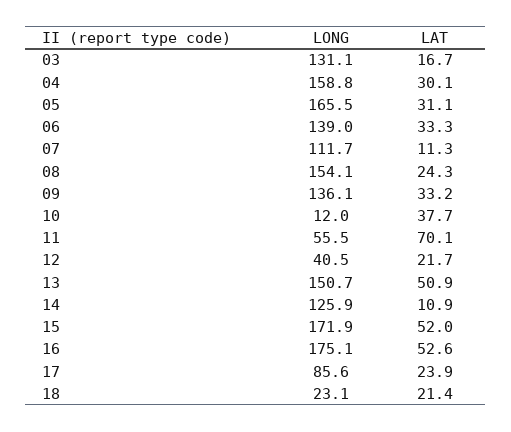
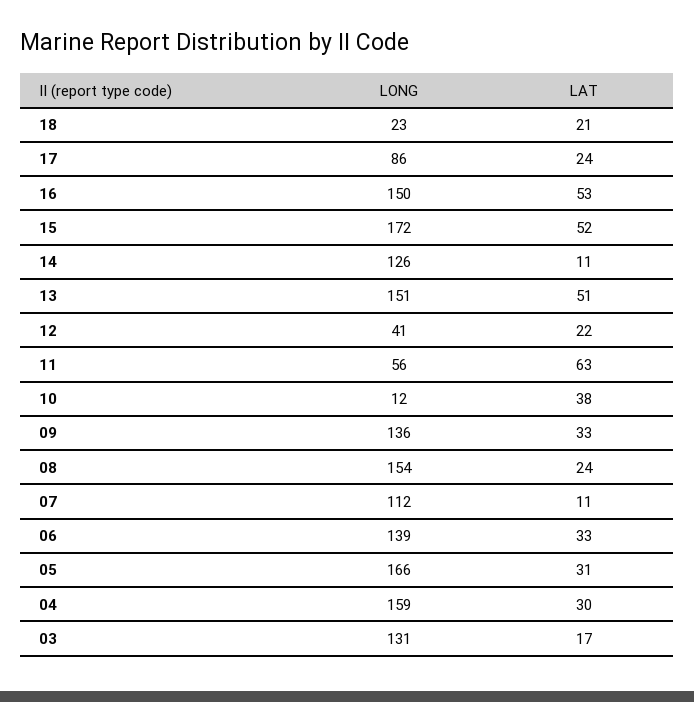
  {
    "LONG": {
      "03": 131.1,
      "04": 158.8,
      "05": 165.5,
      "06": 139,
      "07": 111.7,
      "08": 154.1,
      "09": 136.1,
      "10": 12,
      "11": 55.5,
      "12": 40.5,
      "13": 150.7,
      "14": 125.9,
      "15": 171.9,
-     "16": 175.1,
+     "16": 150,
      "17": 85.6,
      "18": 23.1
    },
    "LAT": {
      "03": 16.7,
      "04": 30.1,
      "05": 31.1,
      "06": 33.3,
      "07": 11.3,
      "08": 24.3,
      "09": 33.2,
      "10": 37.7,
-     "11": 70.1,
+     "11": 63,
      "12": 21.7,
      "13": 50.9,
      "14": 10.9,
      "15": 52,
      "16": 52.6,
      "17": 23.9,
      "18": 21.4
    }
  }

